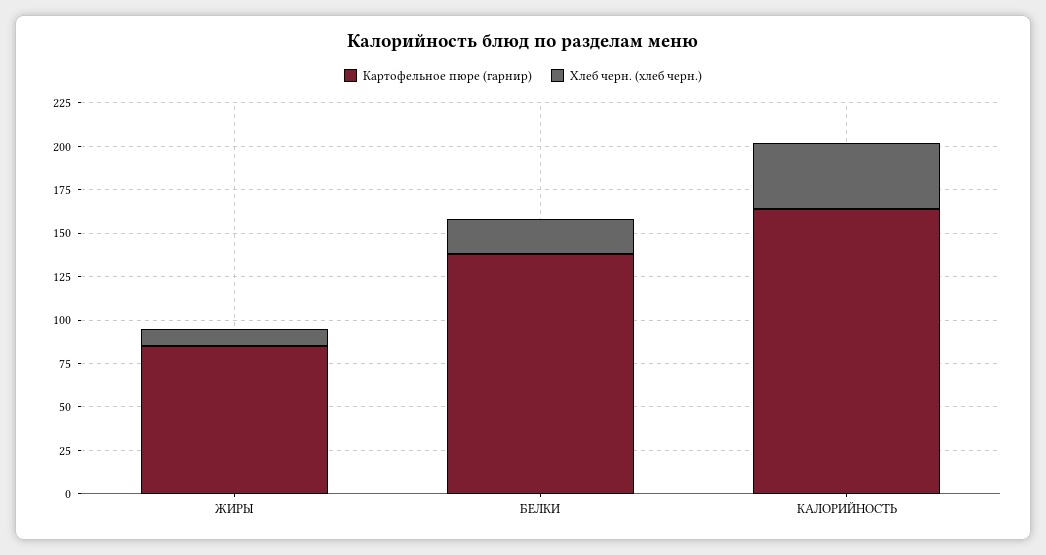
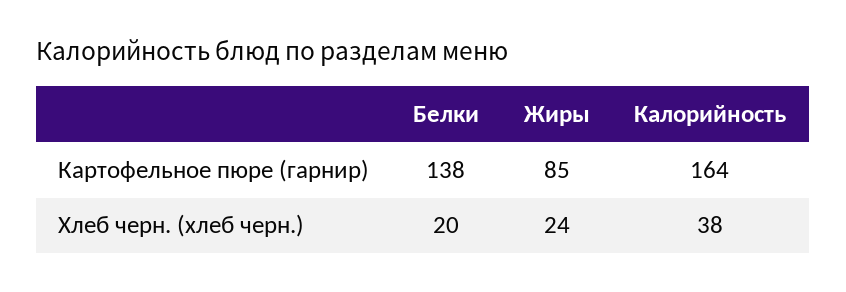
  {
    "Картофельное пюре (гарнир)": {
      "ЖИРЫ": 85,
      "БЕЛКИ": 138,
      "КАЛОРИЙНОСТЬ": 164
    },
    "Хлеб черн. (хлеб черн.)": {
-     "ЖИРЫ": 10,
+     "ЖИРЫ": 24,
      "БЕЛКИ": 20,
      "КАЛОРИЙНОСТЬ": 38
    }
  }

